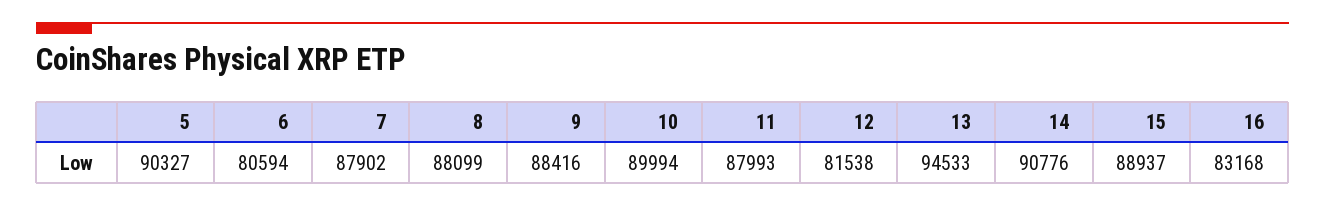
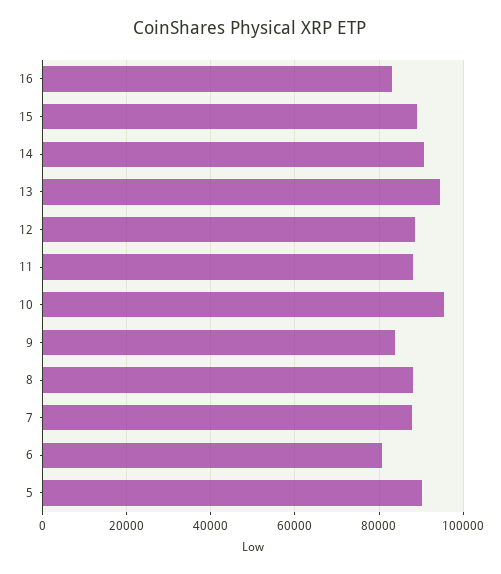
  {
    "5": 90327,
    "6": 80594,
    "7": 87902,
    "8": 88099,
-   "9": 88416,
+   "9": 84000,
-   "10": 89994,
+   "10": 96000,
    "11": 87993,
-   "12": 81538,
+   "12": 88000,
    "13": 94533,
    "14": 90776,
    "15": 88937,
    "16": 83168
  }

